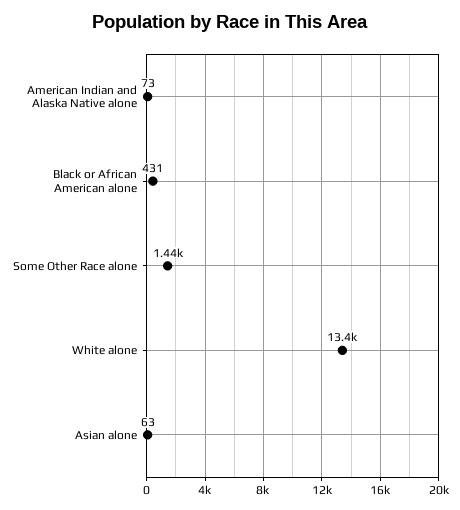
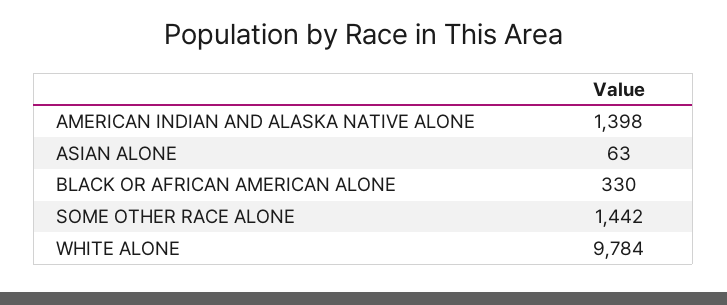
  {
-   "American Indian and Alaska Native alone": 73,
+   "American Indian and Alaska Native alone": 1398,
-   "Black or African American alone": 431,
+   "Black or African American alone": 330,
    "Some Other Race alone": 1442,
-   "White alone": 13400,
+   "White alone": 9784,
    "Asian alone": 63
  }

